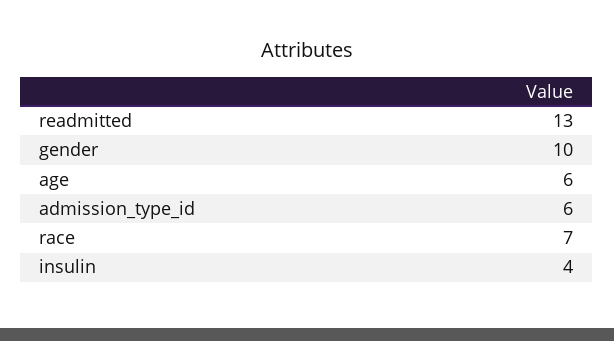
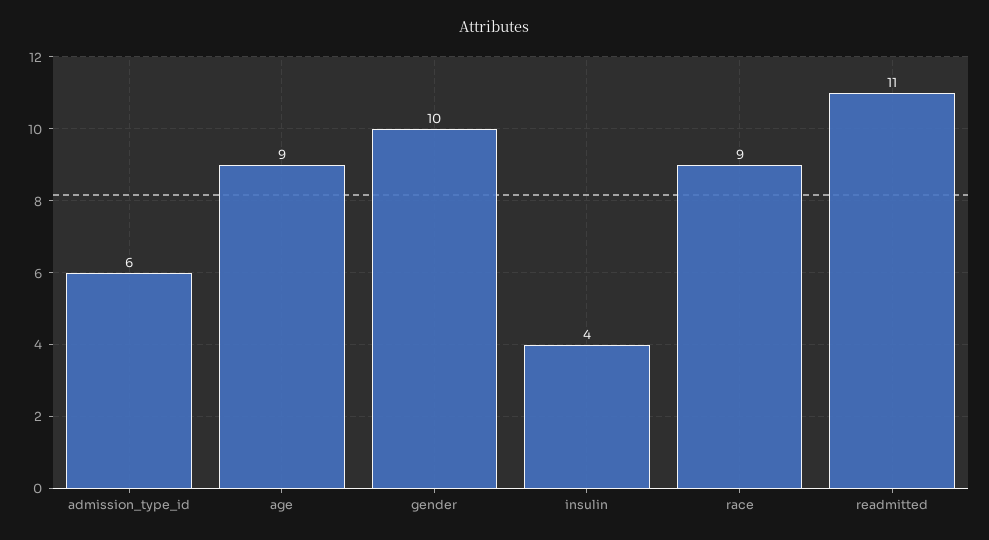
  {
-   "readmitted": 13,
+   "readmitted": 11,
    "gender": 10,
-   "age": 6,
+   "age": 9,
    "admission_type_id": 6,
-   "race": 7,
+   "race": 9,
    "insulin": 4
  }

